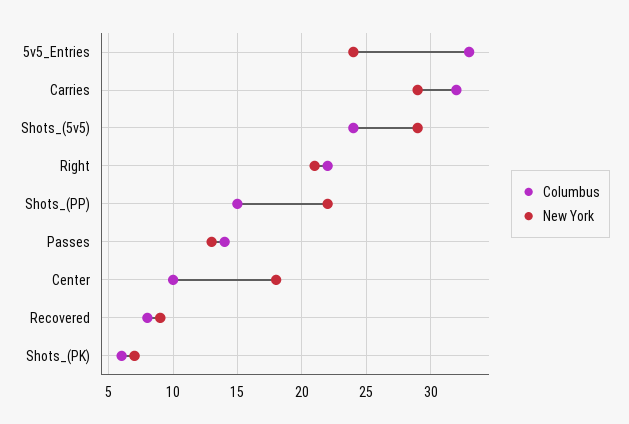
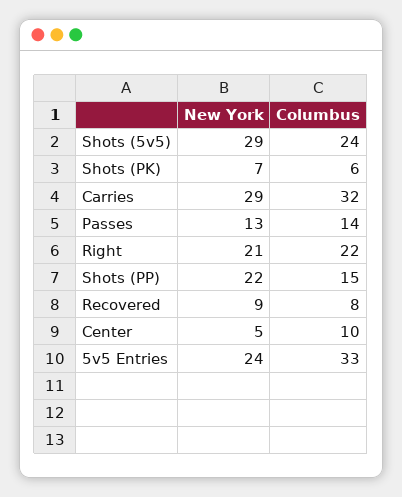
  {
    "Columbus": {
      "5v5_Entries": 33,
      "Carries": 32,
      "Shots_(5v5)": 24,
      "Right": 22,
      "Shots_(PP)": 15,
      "Passes": 14,
      "Center": 10,
      "Recovered": 8,
      "Shots_(PK)": 6
    },
    "New York": {
      "5v5_Entries": 24,
      "Carries": 29,
      "Shots_(5v5)": 29,
      "Right": 21,
      "Shots_(PP)": 22,
      "Passes": 13,
-     "Center": 18,
+     "Center": 5,
      "Recovered": 9,
      "Shots_(PK)": 7
    }
  }

